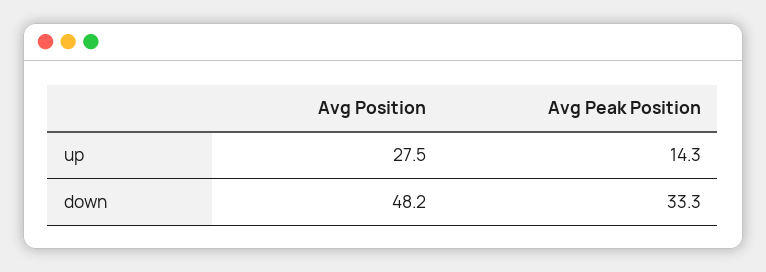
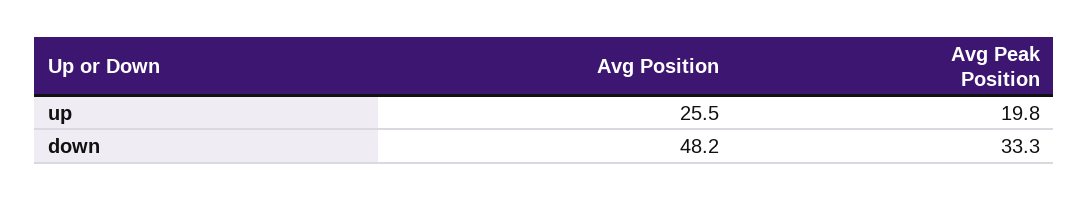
  {
    "Avg Position": {
-     "up": 27.5,
+     "up": 25.5,
      "down": 48.2
    },
    "Avg Peak Position": {
-     "up": 14.3,
+     "up": 19.8,
      "down": 33.3
    }
  }

